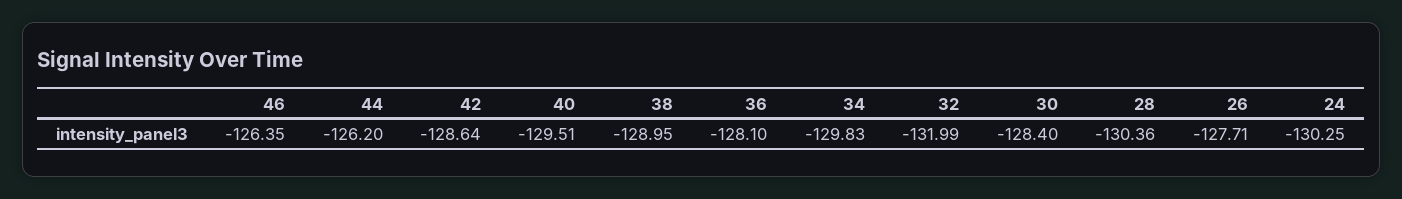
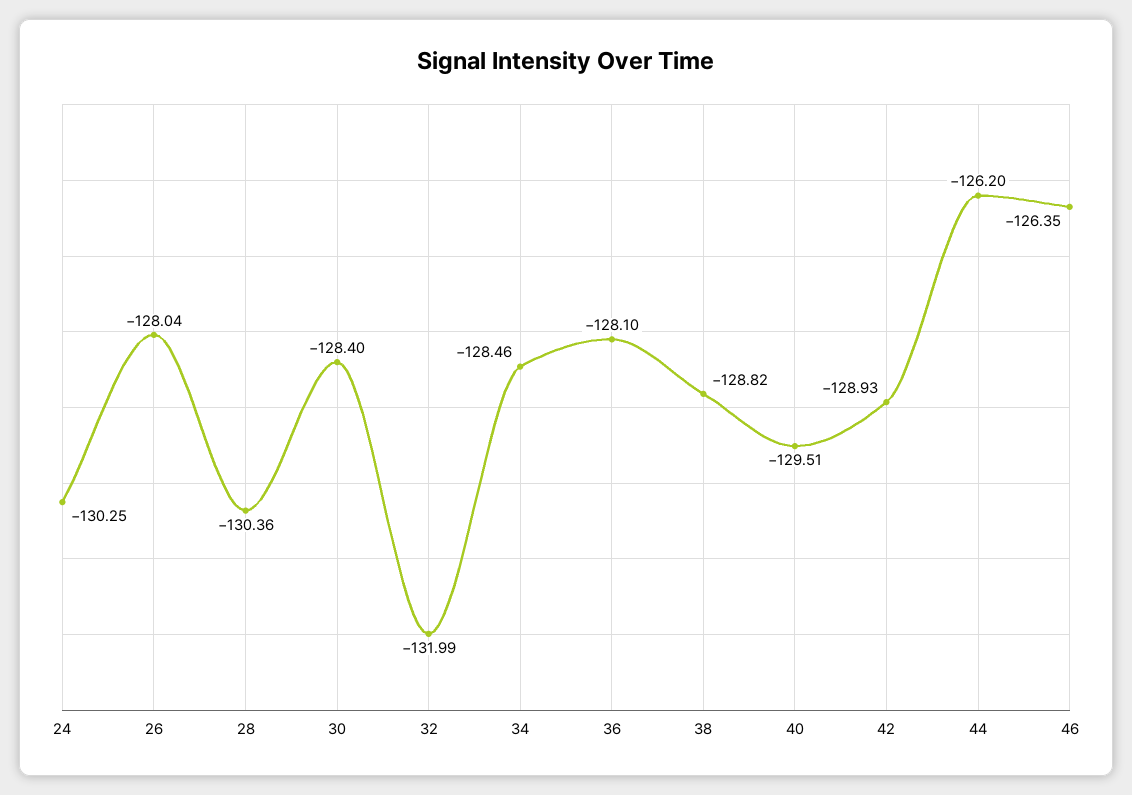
  {
    "46": -126.35,
    "44": -126.2,
-   "42": -128.64,
+   "42": -128.93,
    "40": -129.51,
-   "38": -128.95,
+   "38": -128.82,
    "36": -128.1,
-   "34": -129.83,
+   "34": -128.46,
    "32": -131.99,
    "30": -128.4,
    "28": -130.36,
-   "26": -127.71,
+   "26": -128.04,
    "24": -130.25
  }

